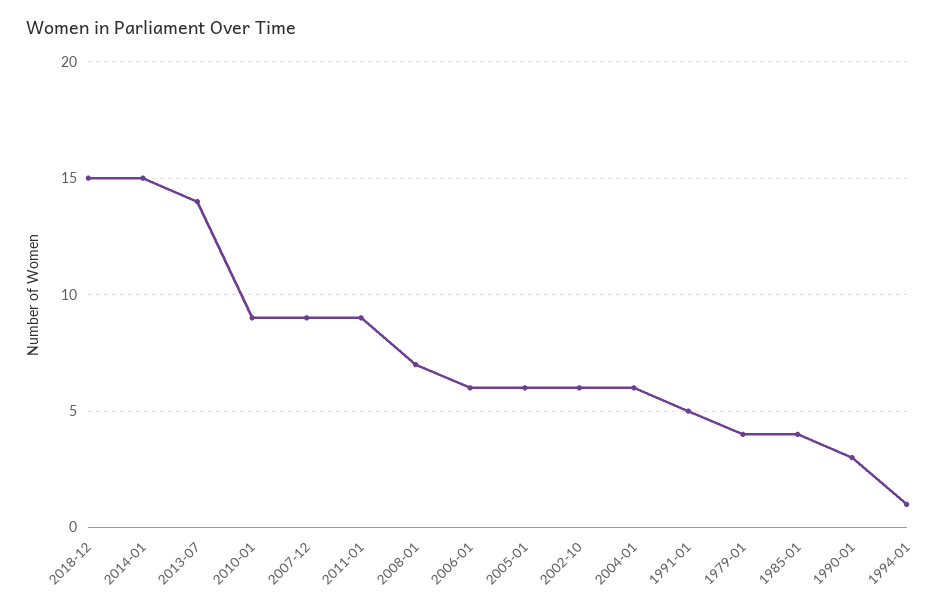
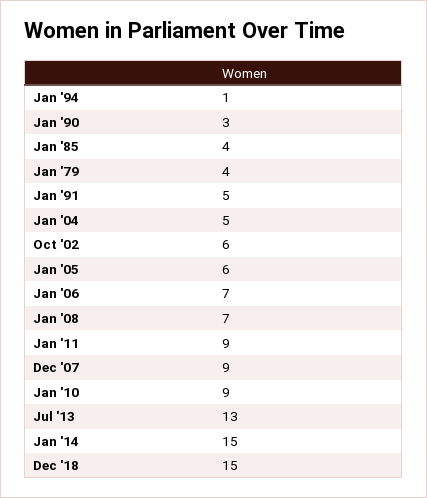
  {
    "2018-12": 15,
    "2014-01": 15,
-   "2013-07": 14,
+   "2013-07": 13,
    "2010-01": 9,
    "2007-12": 9,
    "2011-01": 9,
    "2008-01": 7,
-   "2006-01": 6,
+   "2006-01": 7,
    "2005-01": 6,
    "2002-10": 6,
-   "2004-01": 6,
+   "2004-01": 5,
    "1991-01": 5,
    "1979-01": 4,
    "1985-01": 4,
    "1990-01": 3,
    "1994-01": 1
  }

